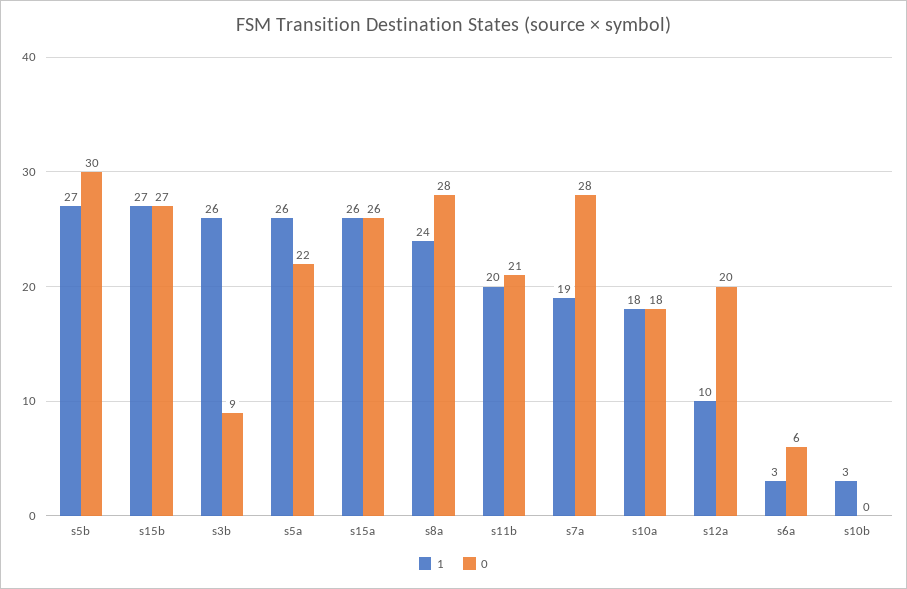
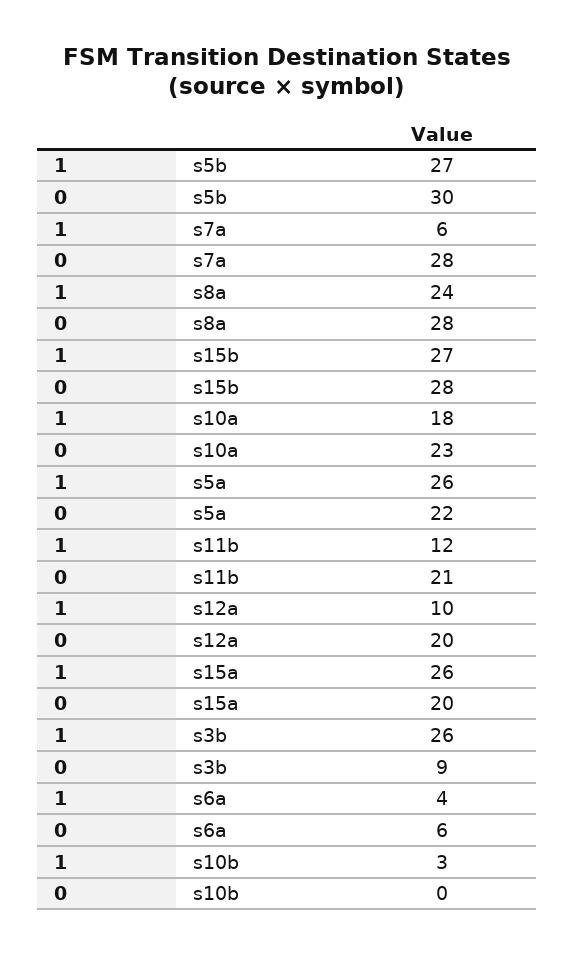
  {
    "1": {
      "s5b": 27,
      "s15b": 27,
      "s3b": 26,
      "s5a": 26,
      "s15a": 26,
      "s8a": 24,
-     "s11b": 20,
+     "s11b": 12,
-     "s7a": 19,
+     "s7a": 6,
      "s10a": 18,
      "s12a": 10,
-     "s6a": 3,
+     "s6a": 4,
      "s10b": 3
    },
    "0": {
      "s5b": 30,
-     "s15b": 27,
+     "s15b": 28,
      "s3b": 9,
      "s5a": 22,
-     "s15a": 26,
+     "s15a": 20,
      "s8a": 28,
      "s11b": 21,
      "s7a": 28,
-     "s10a": 18,
+     "s10a": 23,
      "s12a": 20,
      "s6a": 6,
      "s10b": 0
    }
  }

